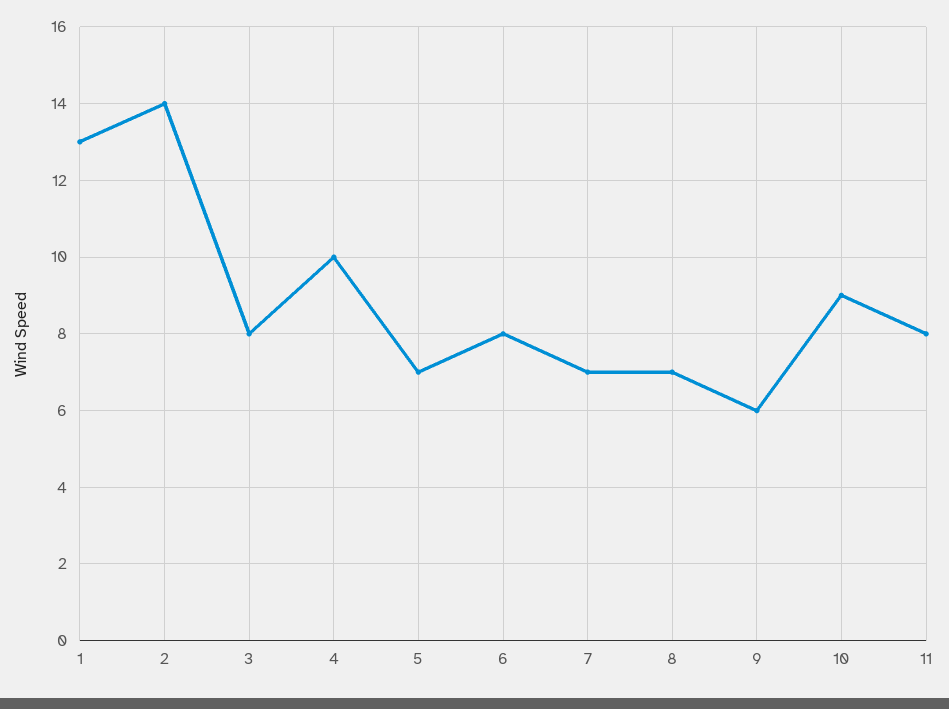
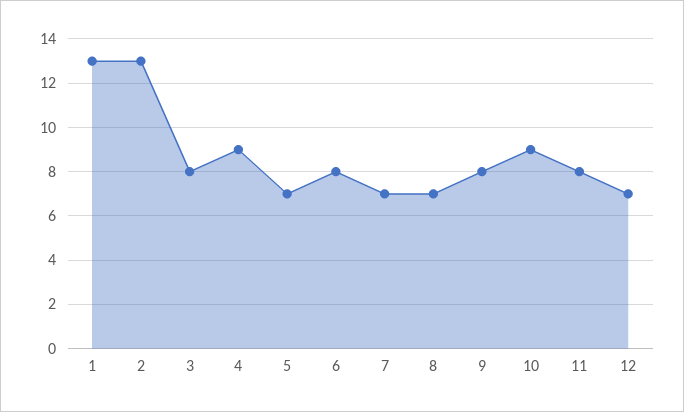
  {
    "1": 13,
-   "2": 14,
+   "2": 13,
    "3": 8,
-   "4": 10,
+   "4": 9,
    "5": 7,
    "6": 8,
    "7": 7,
    "8": 7,
-   "9": 6,
+   "9": 8,
    "10": 9,
-   "11": 8
+   "11": 8,
+   "12": 7
  }

